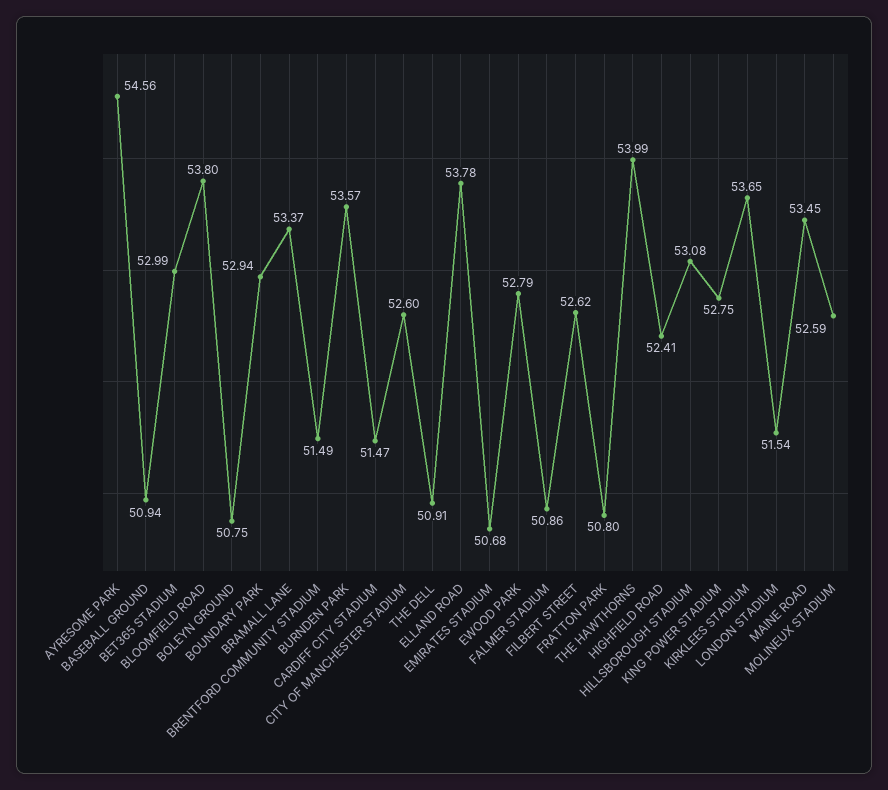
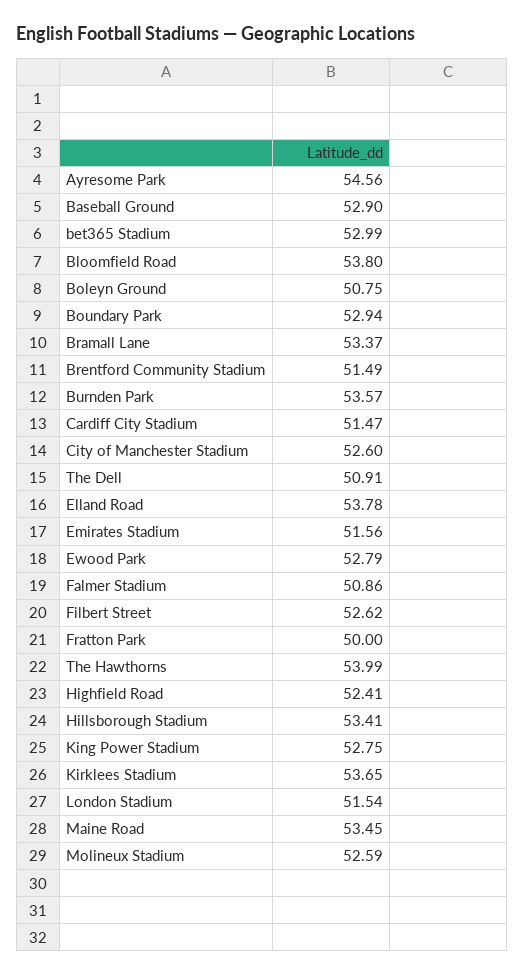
  {
    "AYRESOME PARK": 54.56,
-   "BASEBALL GROUND": 50.94,
+   "BASEBALL GROUND": 52.9,
    "BET365 STADIUM": 52.99,
    "BLOOMFIELD ROAD": 53.8,
    "BOLEYN GROUND": 50.75,
    "BOUNDARY PARK": 52.94,
    "BRAMALL LANE": 53.37,
    "BRENTFORD COMMUNITY STADIUM": 51.49,
    "BURNDEN PARK": 53.57,
    "CARDIFF CITY STADIUM": 51.47,
    "CITY OF MANCHESTER STADIUM": 52.6,
    "THE DELL": 50.91,
    "ELLAND ROAD": 53.78,
-   "EMIRATES STADIUM": 50.68,
+   "EMIRATES STADIUM": 51.56,
    "EWOOD PARK": 52.79,
    "FALMER STADIUM": 50.86,
    "FILBERT STREET": 52.62,
-   "FRATTON PARK": 50.8,
+   "FRATTON PARK": 50,
    "THE HAWTHORNS": 53.99,
    "HIGHFIELD ROAD": 52.41,
-   "HILLSBOROUGH STADIUM": 53.08,
+   "HILLSBOROUGH STADIUM": 53.41,
    "KING POWER STADIUM": 52.75,
    "KIRKLEES STADIUM": 53.65,
    "LONDON STADIUM": 51.54,
    "MAINE ROAD": 53.45,
    "MOLINEUX STADIUM": 52.59
  }

